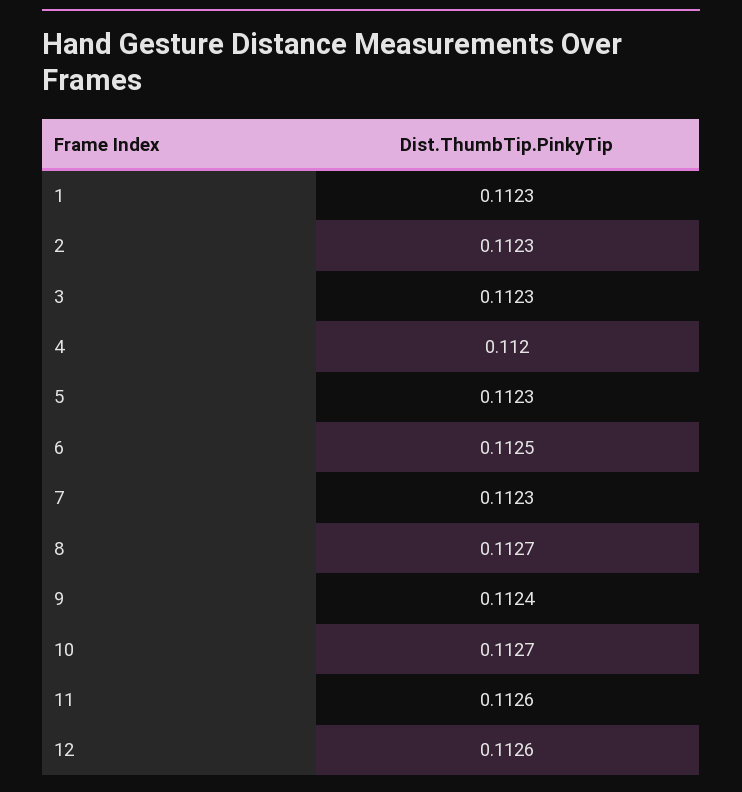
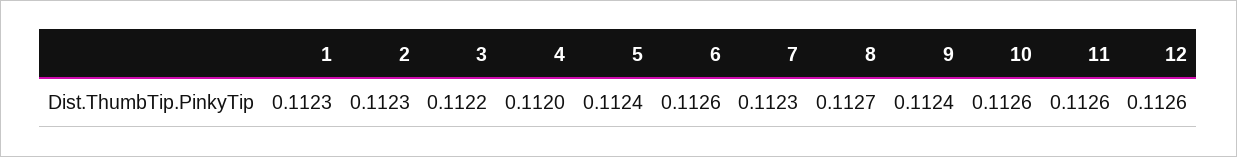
  {
    "1": 0.1123,
    "2": 0.1123,
-   "3": 0.1123,
+   "3": 0.1122,
    "4": 0.112,
-   "5": 0.1123,
+   "5": 0.1124,
-   "6": 0.1125,
+   "6": 0.1126,
    "7": 0.1123,
    "8": 0.1127,
    "9": 0.1124,
-   "10": 0.1127,
+   "10": 0.1126,
    "11": 0.1126,
    "12": 0.1126
  }

